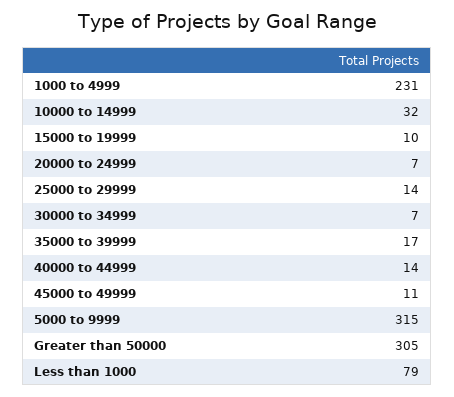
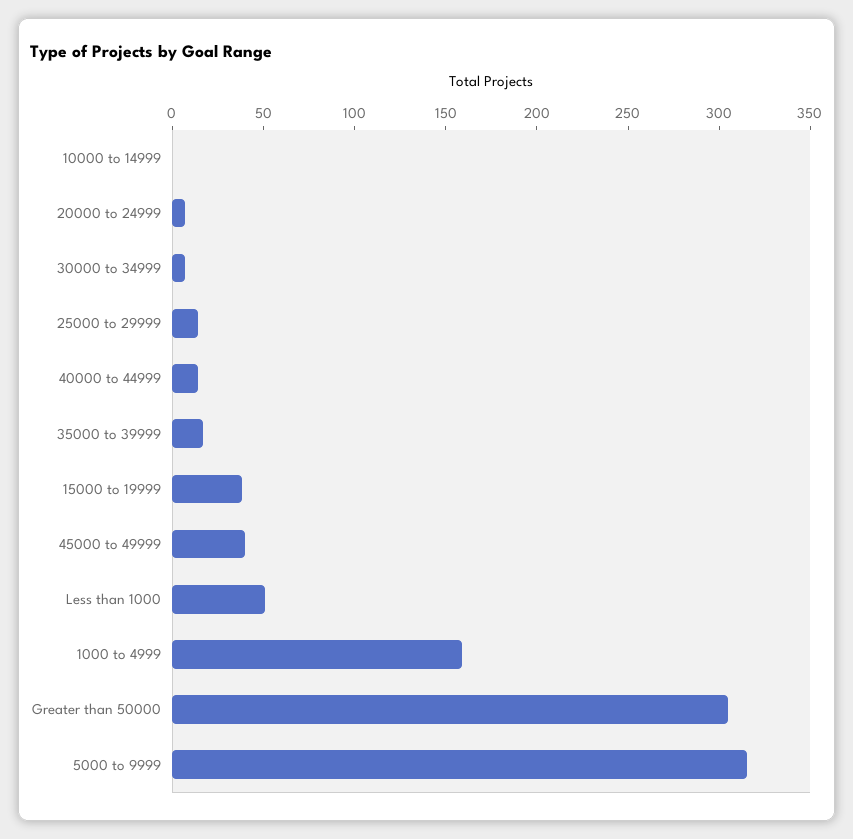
  {
-   "1000 to 4999": 231,
+   "1000 to 4999": 160,
-   "10000 to 14999": 32,
+   "10000 to 14999": 0,
-   "15000 to 19999": 10,
+   "15000 to 19999": 40,
    "20000 to 24999": 7,
    "25000 to 29999": 14,
    "30000 to 34999": 7,
    "35000 to 39999": 17,
    "40000 to 44999": 14,
-   "45000 to 49999": 11,
+   "45000 to 49999": 40,
    "5000 to 9999": 315,
    "Greater than 50000": 305,
-   "Less than 1000": 79
+   "Less than 1000": 50
  }

